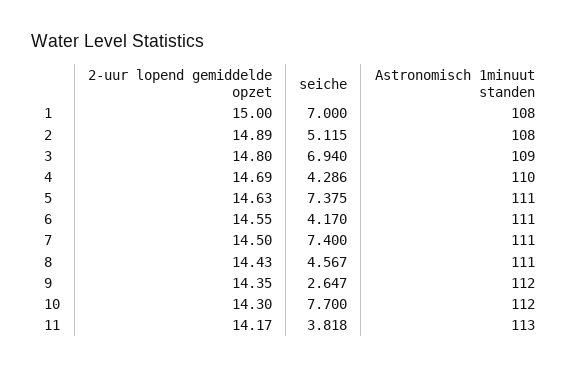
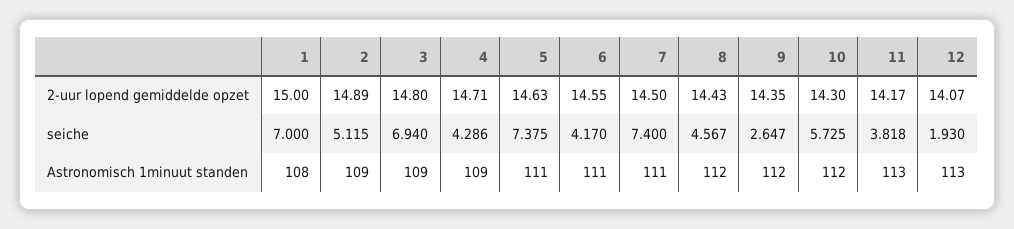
  {
    "2-uur lopend gemiddelde opzet": {
      "1": 15,
      "2": 14.89,
      "3": 14.8,
-     "4": 14.69,
+     "4": 14.71,
      "5": 14.63,
      "6": 14.55,
      "7": 14.5,
      "8": 14.43,
      "9": 14.35,
      "10": 14.3,
-     "11": 14.17
+     "11": 14.17,
+     "12": 14.07
    },
    "seiche": {
      "1": 7,
      "2": 5.115,
      "3": 6.94,
      "4": 4.286,
      "5": 7.375,
      "6": 4.17,
      "7": 7.4,
      "8": 4.567,
      "9": 2.647,
-     "10": 7.7,
+     "10": 5.725,
-     "11": 3.818
+     "11": 3.818,
+     "12": 1.93
    },
    "Astronomisch 1minuut standen": {
      "1": 108,
-     "2": 108,
+     "2": 109,
      "3": 109,
-     "4": 110,
+     "4": 109,
      "5": 111,
      "6": 111,
      "7": 111,
-     "8": 111,
+     "8": 112,
      "9": 112,
      "10": 112,
-     "11": 113
+     "11": 113,
+     "12": 113
    }
  }

